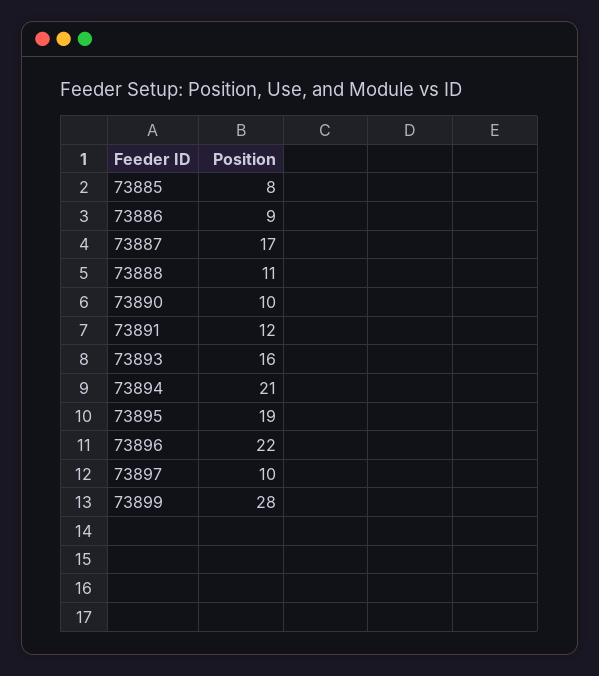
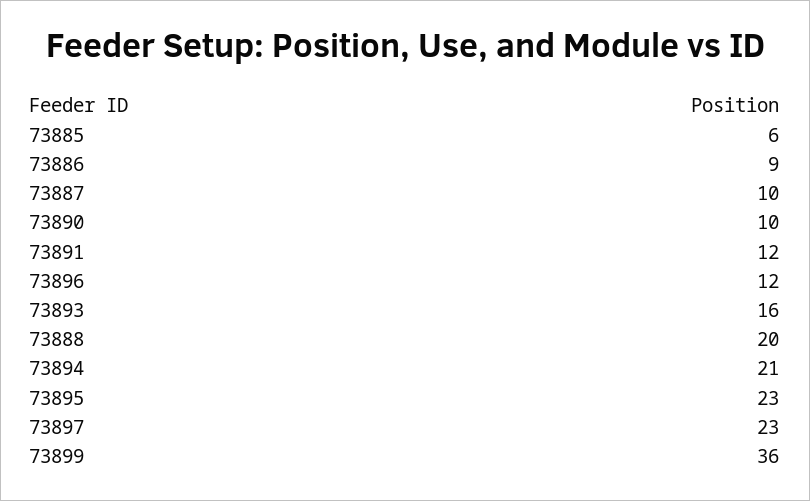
  {
-   "73885": 8,
+   "73885": 6,
    "73886": 9,
-   "73887": 17,
+   "73887": 10,
-   "73888": 11,
+   "73888": 20,
    "73890": 10,
    "73891": 12,
    "73893": 16,
    "73894": 21,
-   "73895": 19,
+   "73895": 23,
-   "73896": 22,
+   "73896": 12,
-   "73897": 10,
+   "73897": 23,
-   "73899": 28
+   "73899": 36
  }

